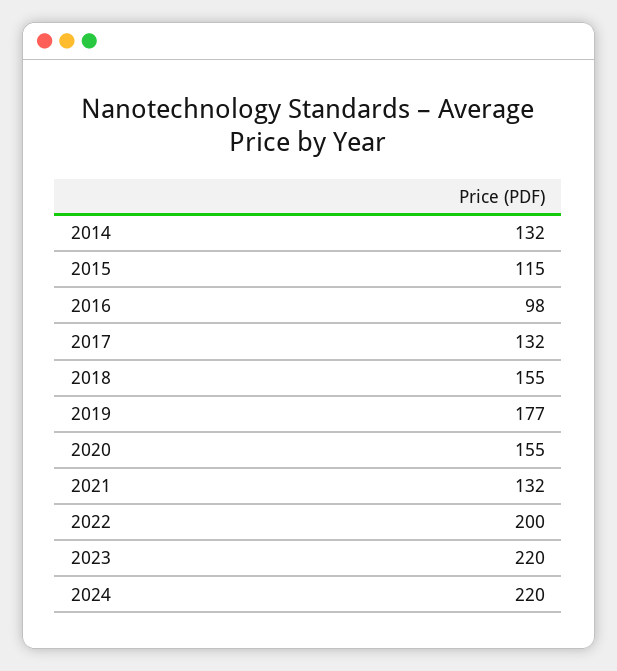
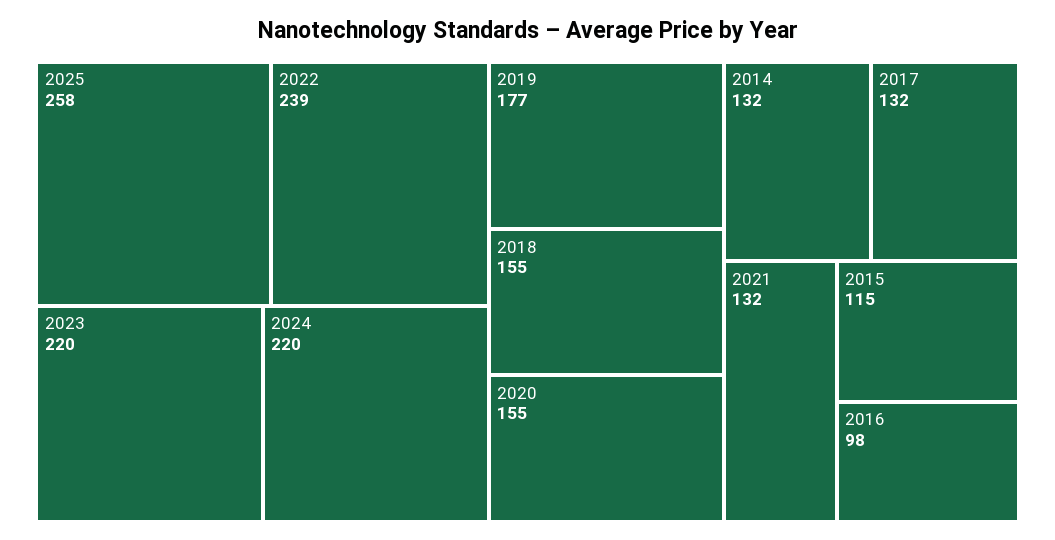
  {
    "2014": 132,
    "2015": 115,
    "2016": 98,
    "2017": 132,
    "2018": 155,
    "2019": 177,
    "2020": 155,
    "2021": 132,
-   "2022": 200,
+   "2022": 239,
    "2023": 220,
-   "2024": 220
+   "2024": 220,
+   "2025": 258
  }

